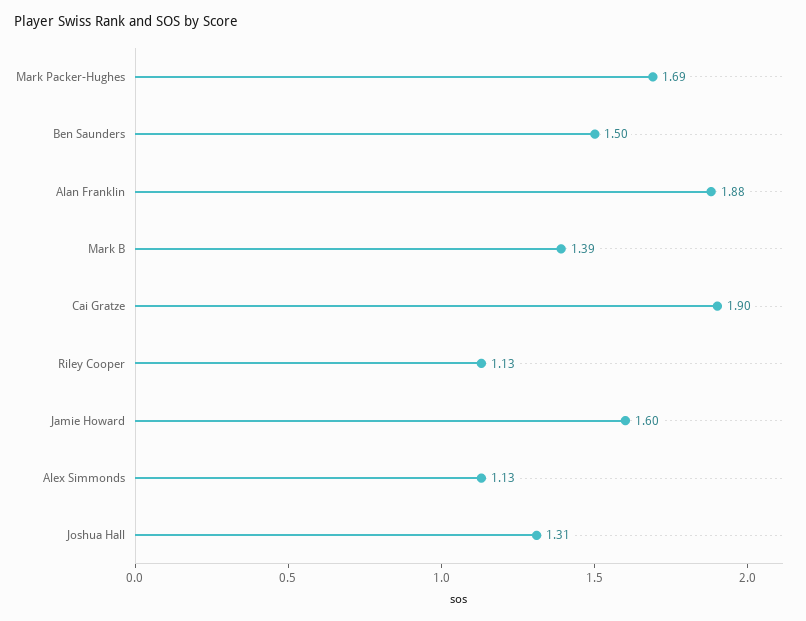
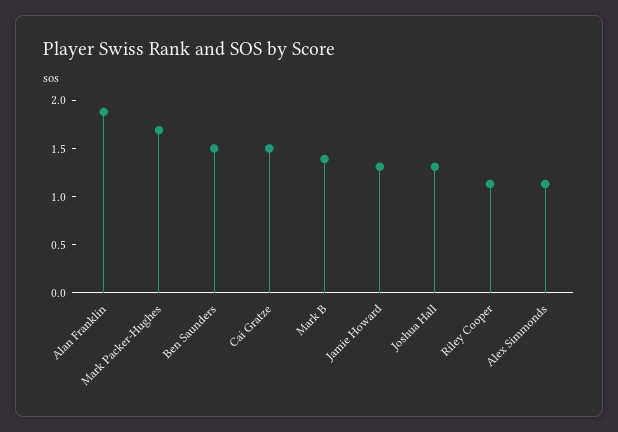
  {
    "Mark Packer-Hughes": 1.69,
    "Ben Saunders": 1.5,
    "Alan Franklin": 1.88,
    "Mark B": 1.39,
-   "Cai Gratze": 1.9,
+   "Cai Gratze": 1.5,
    "Riley Cooper": 1.13,
-   "Jamie Howard": 1.6,
+   "Jamie Howard": 1.3,
    "Alex Simmonds": 1.13,
    "Joshua Hall": 1.31
  }

